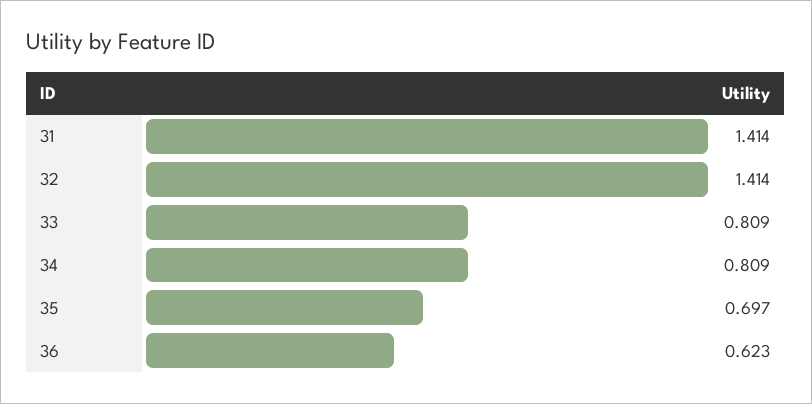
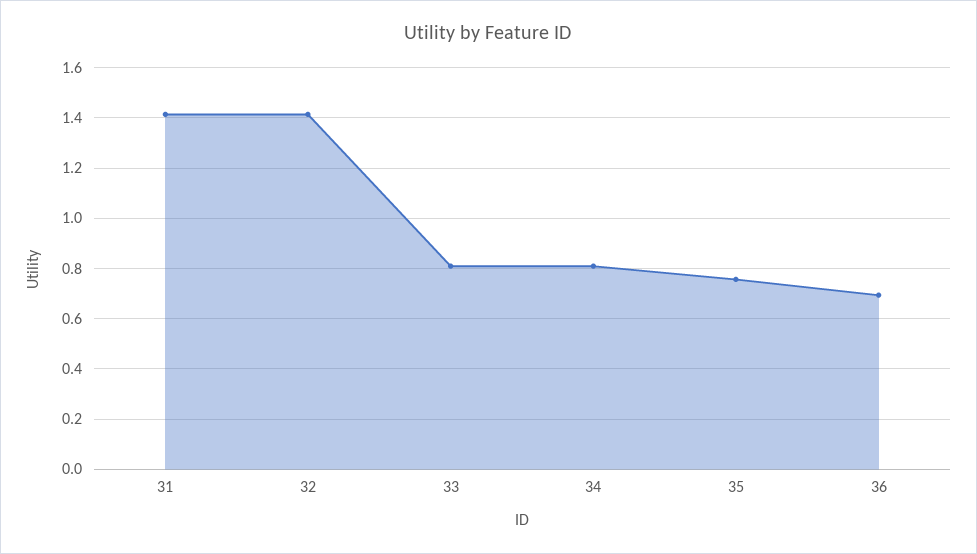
  {
    "31": 1.414,
    "32": 1.414,
    "33": 0.809,
    "34": 0.809,
-   "35": 0.697,
+   "35": 0.75,
-   "36": 0.623
+   "36": 0.7
  }

